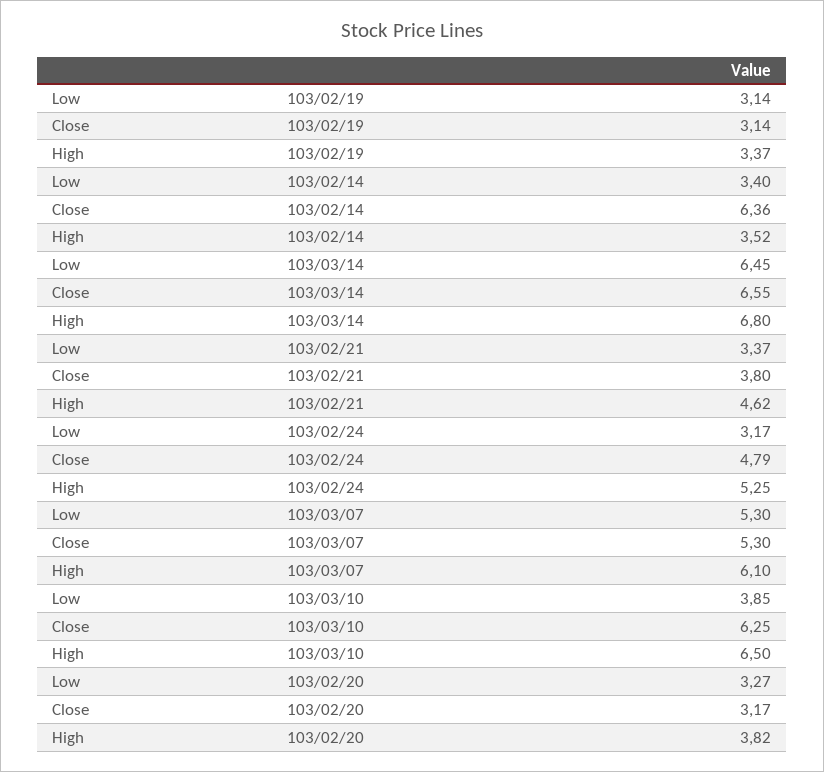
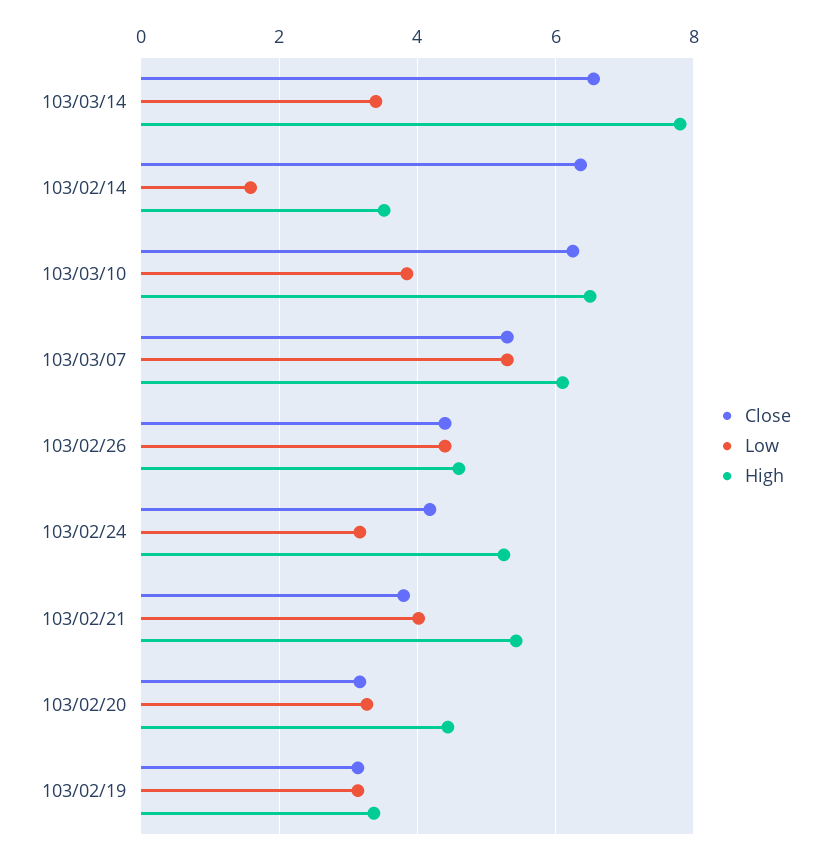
  {
    "Low": {
      "103/02/19": 3.14,
-     "103/02/14": 3.4,
+     "103/02/14": 1.6,
-     "103/03/14": 6.45,
+     "103/03/14": 3.4,
-     "103/02/21": 3.37,
+     "103/02/21": 4,
      "103/02/24": 3.17,
      "103/03/07": 5.3,
      "103/03/10": 3.85,
-     "103/02/20": 3.27
+     "103/02/20": 3.27,
+     "103/02/26": 4.4
    },
    "Close": {
      "103/02/19": 3.14,
      "103/02/14": 6.36,
      "103/03/14": 6.55,
      "103/02/21": 3.8,
-     "103/02/24": 4.79,
+     "103/02/24": 4.2,
      "103/03/07": 5.3,
      "103/03/10": 6.25,
-     "103/02/20": 3.17
+     "103/02/20": 3.17,
+     "103/02/26": 4.4
    },
    "High": {
      "103/02/19": 3.37,
      "103/02/14": 3.52,
-     "103/03/14": 6.8,
+     "103/03/14": 7.8,
-     "103/02/21": 4.62,
+     "103/02/21": 5.4,
      "103/02/24": 5.25,
      "103/03/07": 6.1,
      "103/03/10": 6.5,
-     "103/02/20": 3.82
+     "103/02/20": 4.4,
+     "103/02/26": 4.6
    }
  }

